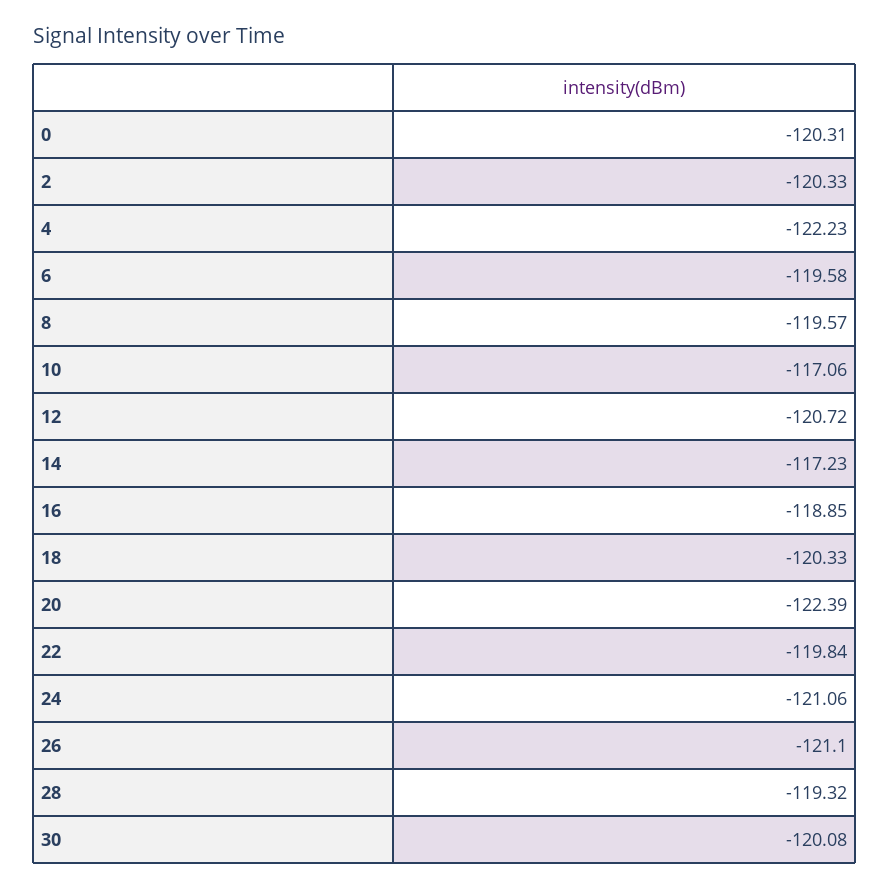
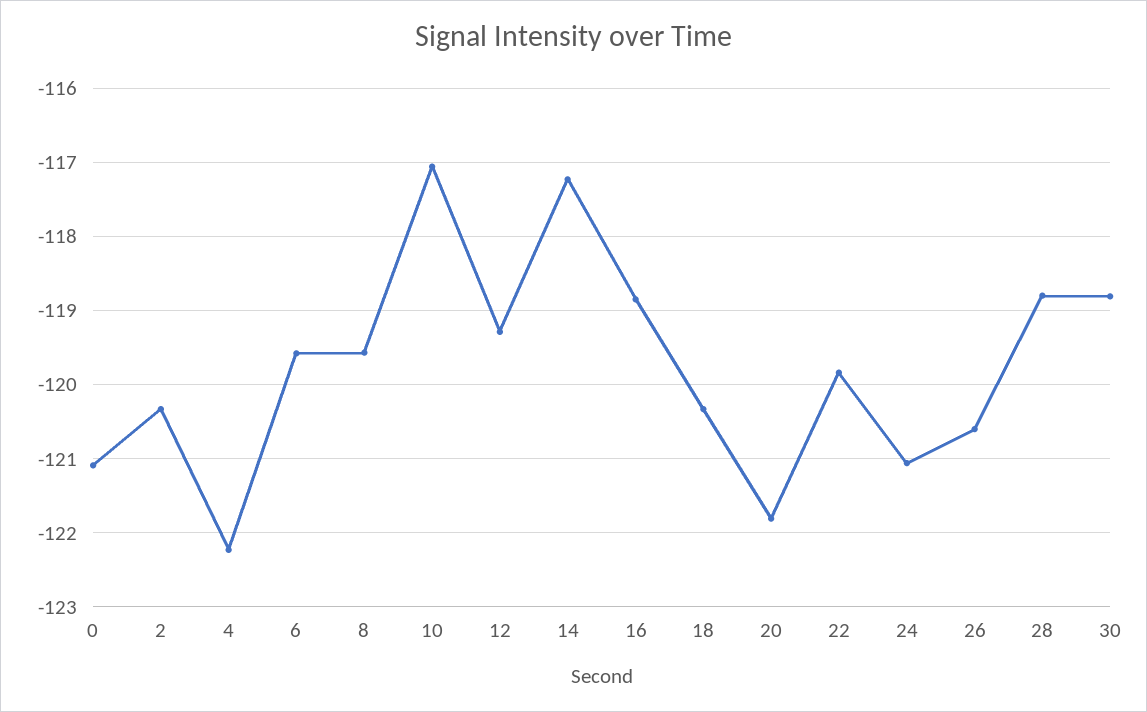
  {
-   "0": -120.31,
+   "0": -121.1,
    "2": -120.33,
    "4": -122.23,
    "6": -119.58,
    "8": -119.57,
    "10": -117.06,
-   "12": -120.72,
+   "12": -119.3,
    "14": -117.23,
    "16": -118.85,
    "18": -120.33,
-   "20": -122.39,
+   "20": -121.8,
    "22": -119.84,
    "24": -121.06,
-   "26": -121.1,
+   "26": -120.6,
-   "28": -119.32,
+   "28": -118.8,
-   "30": -120.08
+   "30": -118.8
  }

